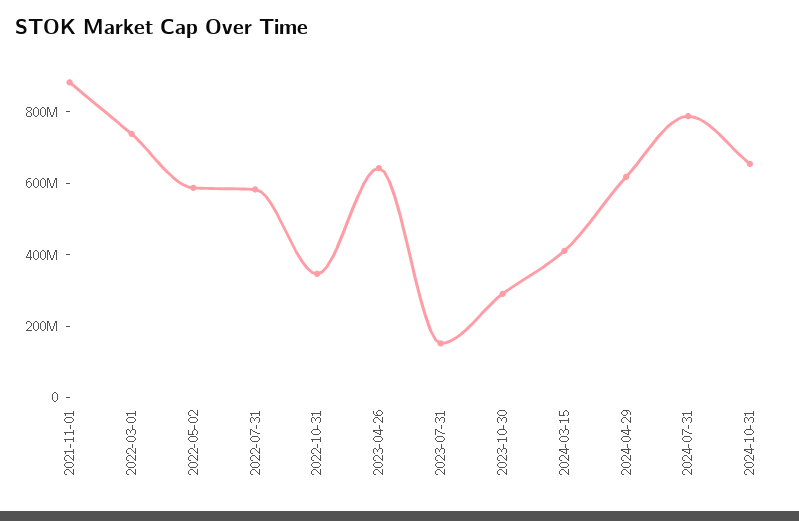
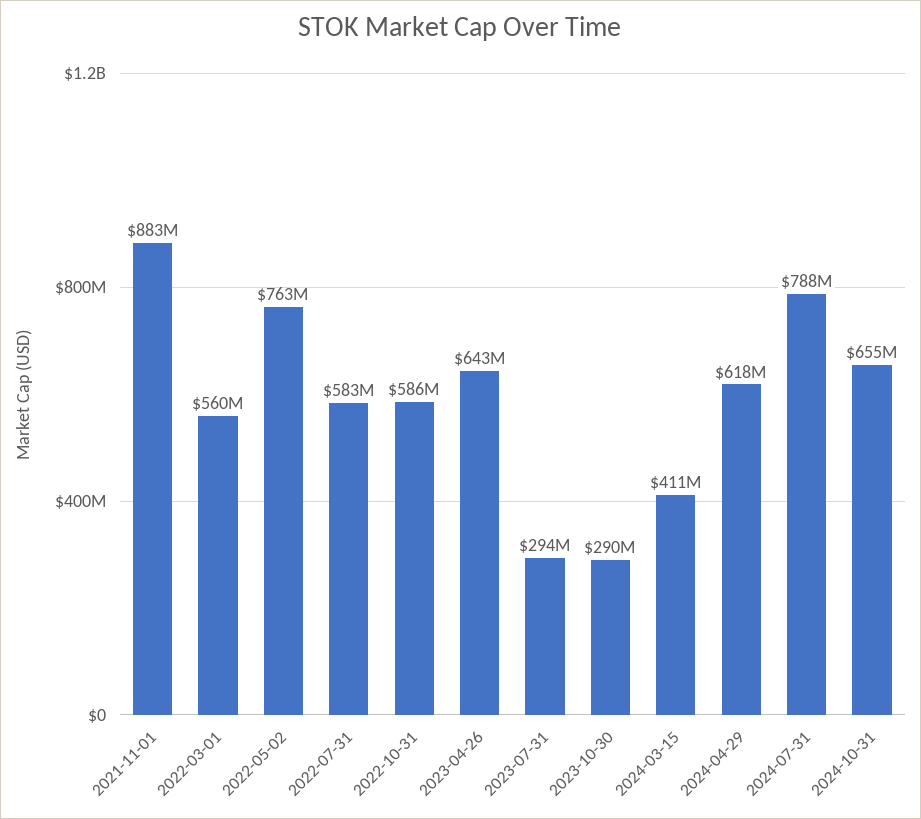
  {
    "2021-11-01": 883000000,
-   "2022-03-01": 750000000,
+   "2022-03-01": 560000000,
-   "2022-05-02": 600000000,
+   "2022-05-02": 763000000,
    "2022-07-31": 583000000,
-   "2022-10-31": 350000000,
+   "2022-10-31": 586000000,
    "2023-04-26": 643000000,
-   "2023-07-31": 150000000,
+   "2023-07-31": 294000000,
    "2023-10-30": 290000000,
    "2024-03-15": 411000000,
    "2024-04-29": 618000000,
    "2024-07-31": 788000000,
    "2024-10-31": 655000000
  }

